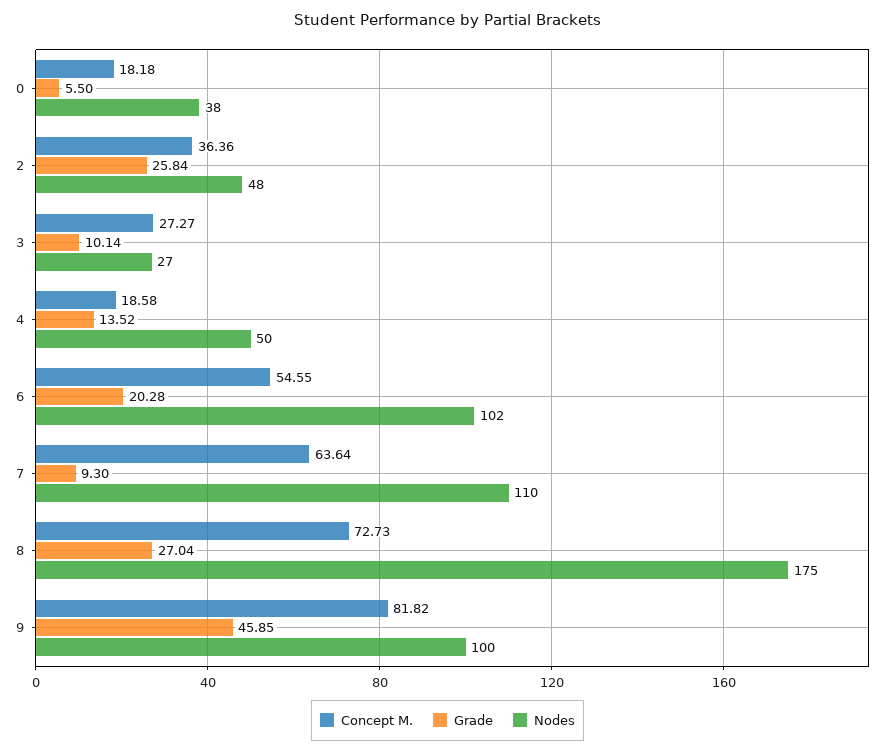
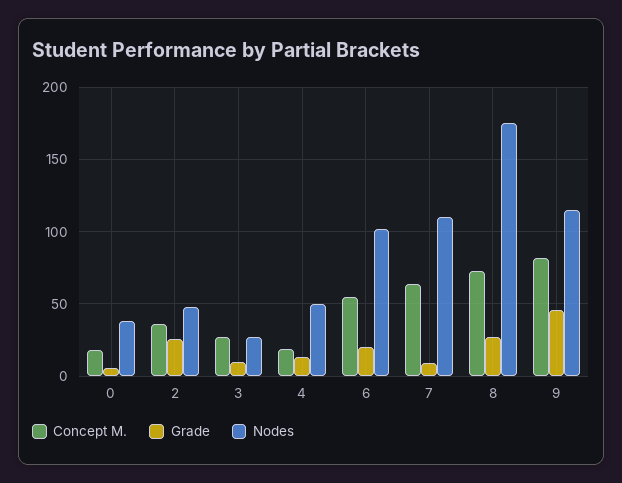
  {
    "Concept M.": {
      "0": 18.18,
      "2": 36.36,
      "3": 27.27,
      "4": 18.58,
      "6": 54.55,
      "7": 63.64,
      "8": 72.73,
      "9": 81.82
    },
    "Grade": {
      "0": 5.5,
      "2": 25.84,
      "3": 10.14,
      "4": 13.52,
      "6": 20.28,
      "7": 9.3,
      "8": 27.04,
      "9": 45.85
    },
    "Nodes": {
      "0": 38,
      "2": 48,
      "3": 27,
      "4": 50,
      "6": 102,
      "7": 110,
      "8": 175,
-     "9": 100
+     "9": 115
    }
  }

